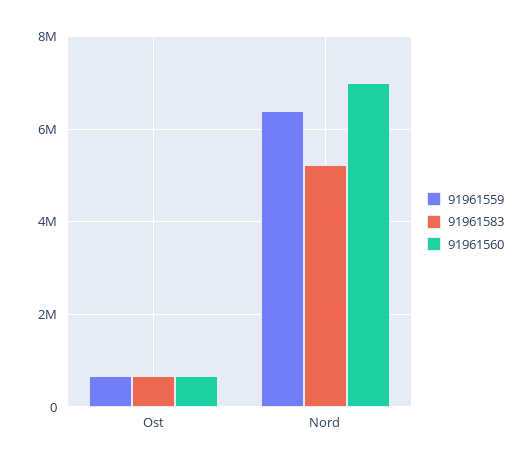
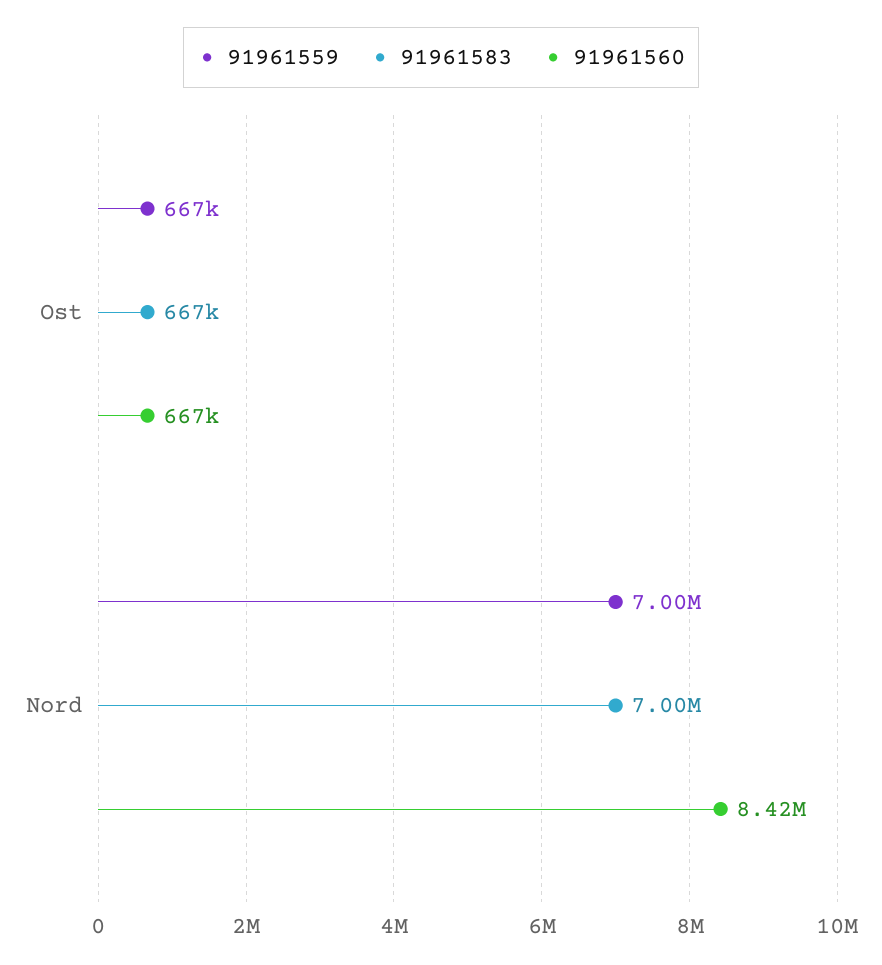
  {
    "91961559": {
      "Ost": 667000,
-     "Nord": 6400000
+     "Nord": 7000000
    },
    "91961583": {
      "Ost": 667000,
-     "Nord": 5200000
+     "Nord": 7000000
    },
    "91961560": {
      "Ost": 667000,
-     "Nord": 7000000
+     "Nord": 8420000
    }
  }

